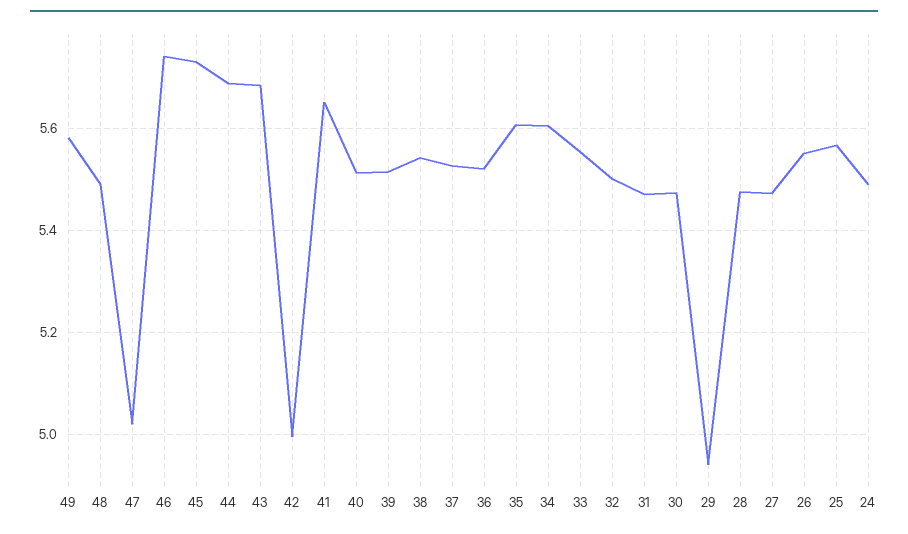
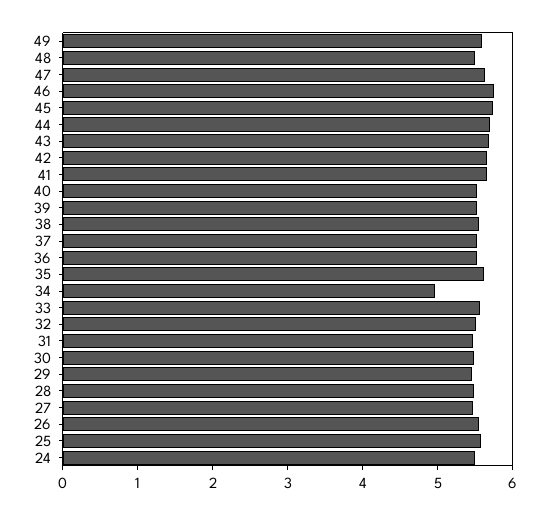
  {
    "49": 5.58,
    "48": 5.5,
-   "47": 5.02,
+   "47": 5.6,
    "46": 5.74,
    "45": 5.74,
    "44": 5.68,
    "43": 5.68,
-   "42": 5,
+   "42": 5.6,
    "41": 5.66,
    "40": 5.52,
    "39": 5.52,
    "38": 5.54,
    "37": 5.52,
    "36": 5.52,
    "35": 5.6,
-   "34": 5.6,
+   "34": 5,
    "33": 5.56,
    "32": 5.5,
    "31": 5.48,
    "30": 5.48,
-   "29": 4.94,
+   "29": 5.4,
    "28": 5.48,
    "27": 5.48,
    "26": 5.56,
    "25": 5.56,
    "24": 5.5
  }

